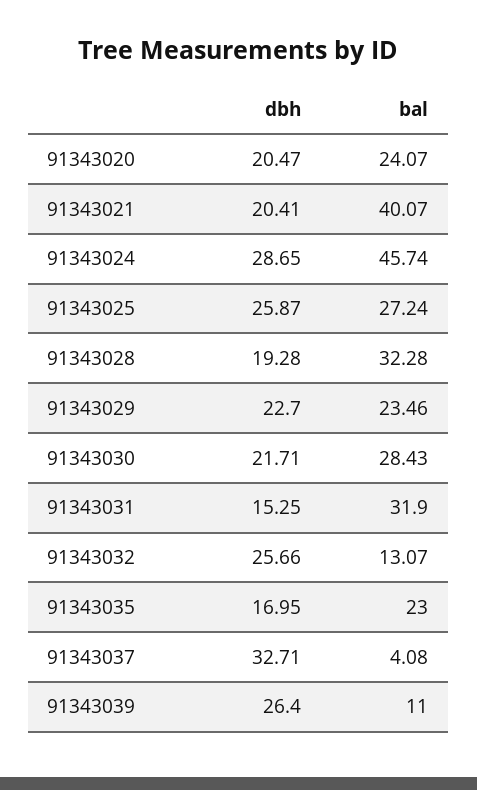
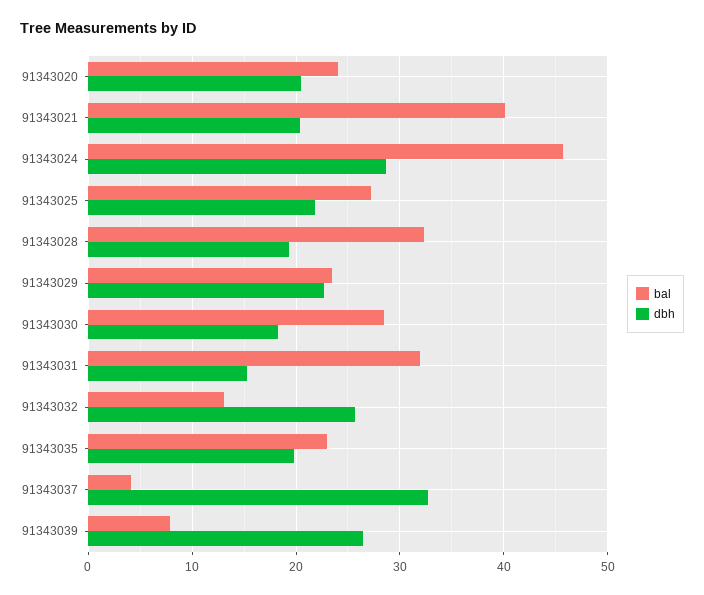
  {
    "dbh": {
      "91343020": 20.47,
      "91343021": 20.41,
      "91343024": 28.65,
-     "91343025": 25.87,
+     "91343025": 22,
      "91343028": 19.28,
      "91343029": 22.7,
-     "91343030": 21.71,
+     "91343030": 18,
      "91343031": 15.25,
      "91343032": 25.66,
-     "91343035": 16.95,
+     "91343035": 20,
      "91343037": 32.71,
      "91343039": 26.4
    },
    "bal": {
      "91343020": 24.07,
      "91343021": 40.07,
      "91343024": 45.74,
      "91343025": 27.24,
      "91343028": 32.28,
      "91343029": 23.46,
      "91343030": 28.43,
      "91343031": 31.9,
      "91343032": 13.07,
      "91343035": 23,
      "91343037": 4.08,
-     "91343039": 11
+     "91343039": 8
    }
  }

